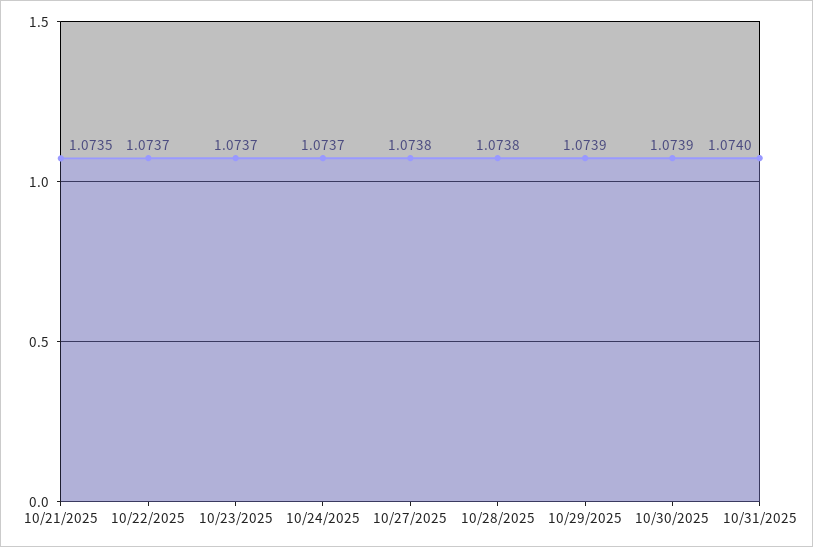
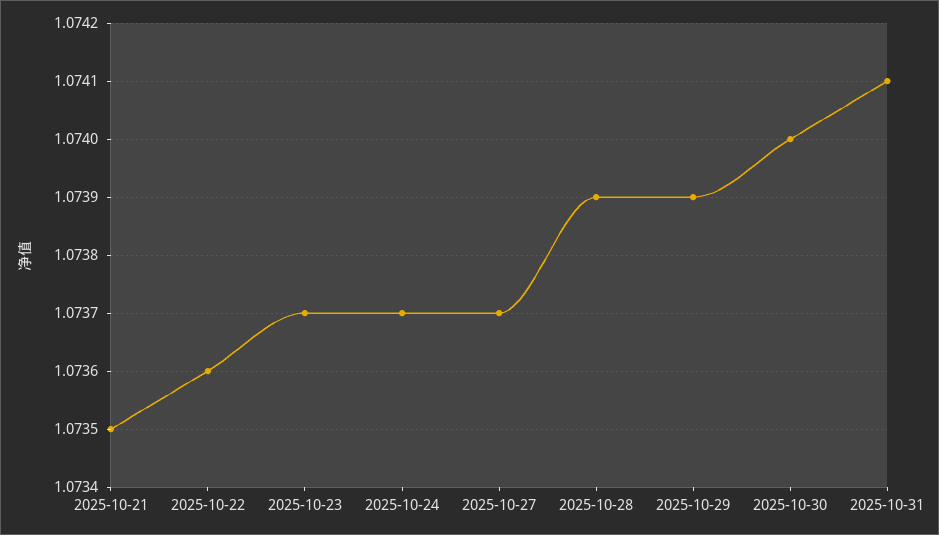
  {
    "10/21/2025": 1.0735,
-   "10/22/2025": 1.0737,
+   "10/22/2025": 1.0736,
    "10/23/2025": 1.0737,
    "10/24/2025": 1.0737,
-   "10/27/2025": 1.0738,
+   "10/27/2025": 1.0737,
-   "10/28/2025": 1.0738,
+   "10/28/2025": 1.0739,
    "10/29/2025": 1.0739,
-   "10/30/2025": 1.0739,
+   "10/30/2025": 1.074,
-   "10/31/2025": 1.074
+   "10/31/2025": 1.0741
  }

